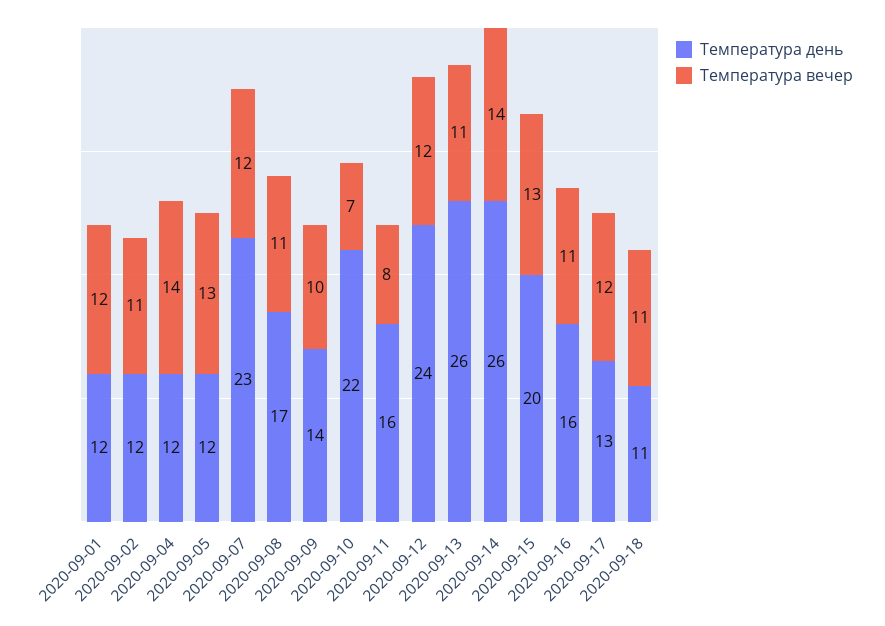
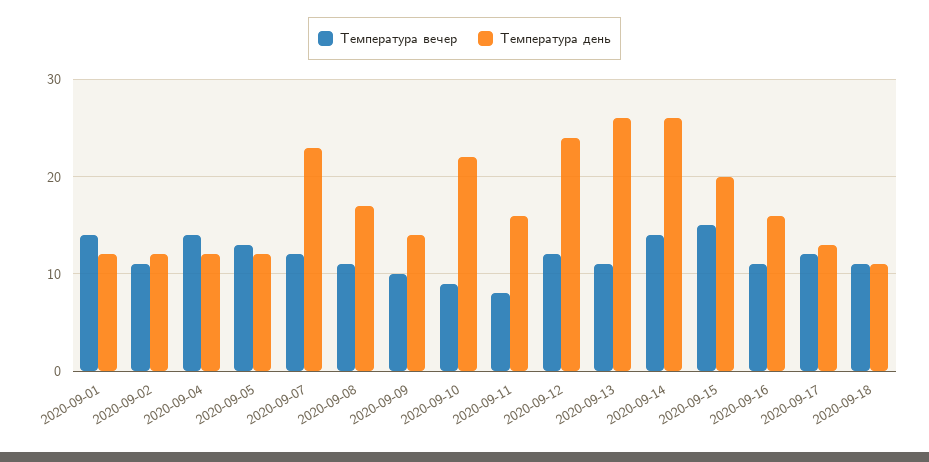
  {
    "Температура день": {
      "2020-09-01": 12,
      "2020-09-02": 12,
      "2020-09-04": 12,
      "2020-09-05": 12,
      "2020-09-07": 23,
      "2020-09-08": 17,
      "2020-09-09": 14,
      "2020-09-10": 22,
      "2020-09-11": 16,
      "2020-09-12": 24,
      "2020-09-13": 26,
      "2020-09-14": 26,
      "2020-09-15": 20,
      "2020-09-16": 16,
      "2020-09-17": 13,
      "2020-09-18": 11
    },
    "Температура вечер": {
-     "2020-09-01": 12,
+     "2020-09-01": 14,
      "2020-09-02": 11,
      "2020-09-04": 14,
      "2020-09-05": 13,
      "2020-09-07": 12,
      "2020-09-08": 11,
      "2020-09-09": 10,
-     "2020-09-10": 7,
+     "2020-09-10": 9,
      "2020-09-11": 8,
      "2020-09-12": 12,
      "2020-09-13": 11,
      "2020-09-14": 14,
-     "2020-09-15": 13,
+     "2020-09-15": 15,
      "2020-09-16": 11,
      "2020-09-17": 12,
      "2020-09-18": 11
    }
  }

